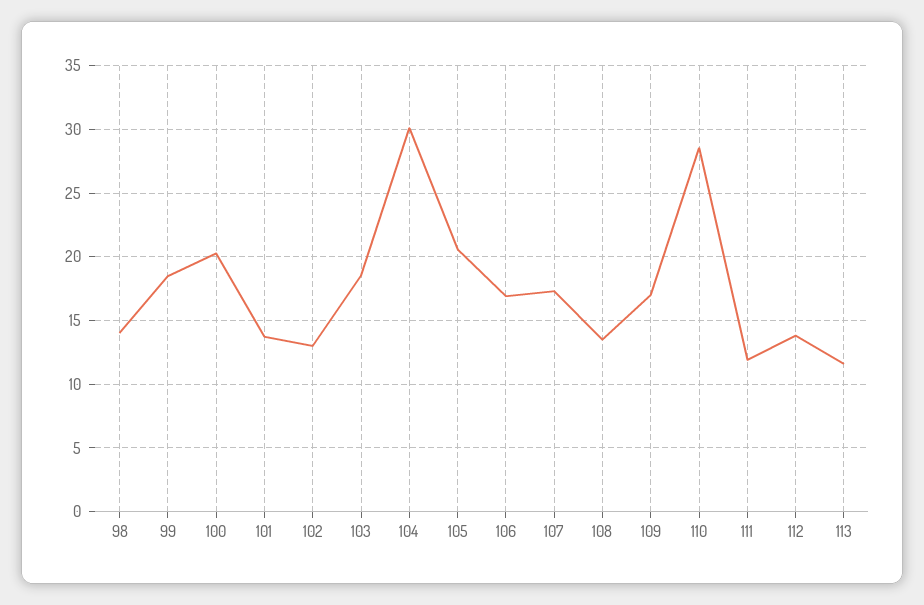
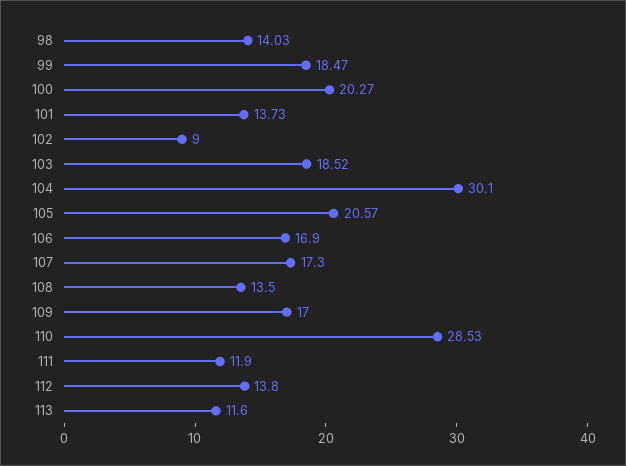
  {
    "98": 14.03,
    "99": 18.47,
    "100": 20.27,
    "101": 13.73,
-   "102": 13,
+   "102": 9,
    "103": 18.52,
    "104": 30.1,
    "105": 20.57,
    "106": 16.9,
    "107": 17.3,
    "108": 13.5,
    "109": 17,
    "110": 28.53,
    "111": 11.9,
    "112": 13.8,
    "113": 11.6
  }

